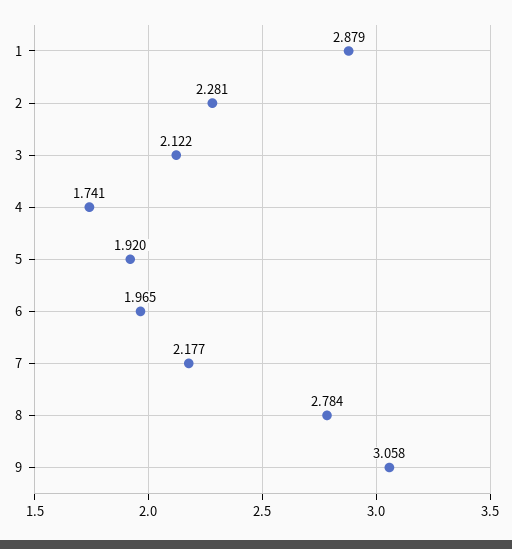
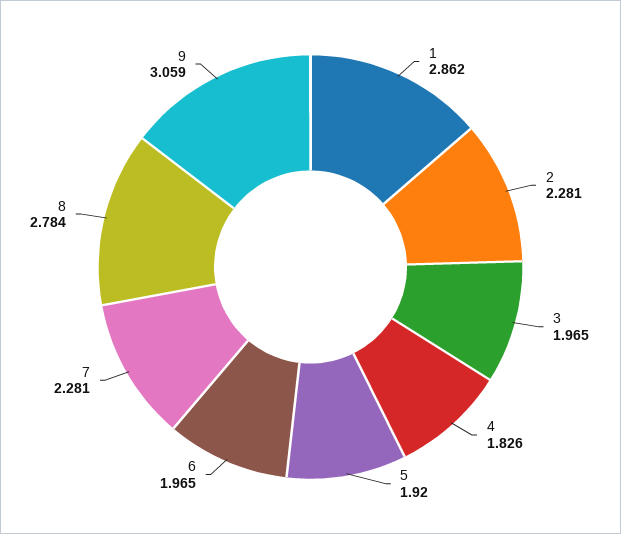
  {
-   "1": 2.879,
+   "1": 2.862,
    "2": 2.281,
-   "3": 2.122,
+   "3": 1.965,
-   "4": 1.741,
+   "4": 1.826,
    "5": 1.92,
    "6": 1.965,
-   "7": 2.177,
+   "7": 2.281,
    "8": 2.784,
-   "9": 3.058
+   "9": 3.059
  }

